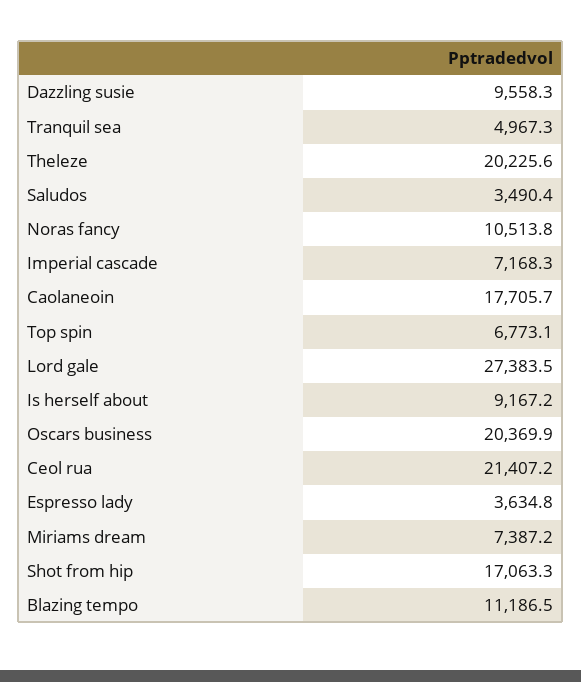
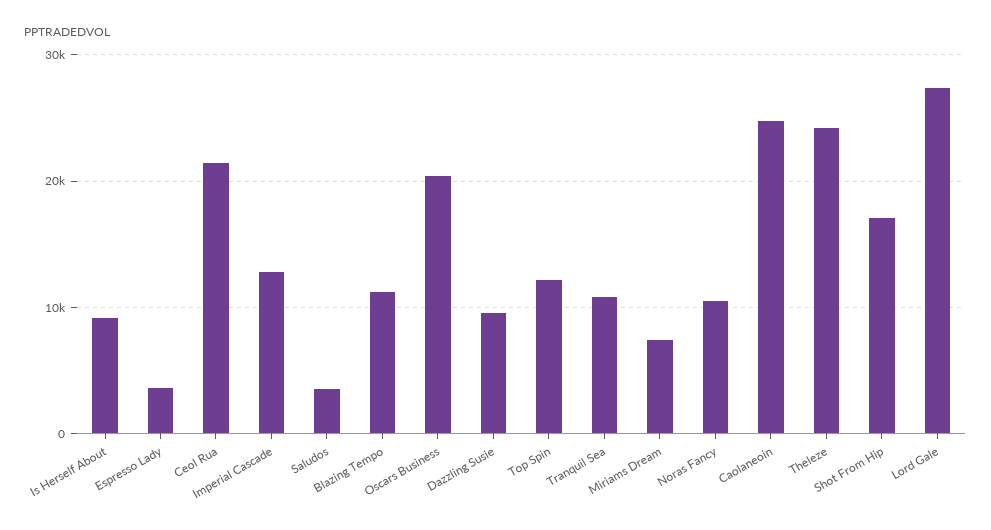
  {
    "Dazzling susie": 9558.3,
-   "Tranquil sea": 4967.3,
+   "Tranquil sea": 11000,
-   "Theleze": 20225.6,
+   "Theleze": 24000,
    "Saludos": 3490.4,
    "Noras fancy": 10513.8,
-   "Imperial cascade": 7168.3,
+   "Imperial cascade": 13000,
-   "Caolaneoin": 17705.7,
+   "Caolaneoin": 25000,
-   "Top spin": 6773.1,
+   "Top spin": 12000,
    "Lord gale": 27383.5,
    "Is herself about": 9167.2,
    "Oscars business": 20369.9,
    "Ceol rua": 21407.2,
    "Espresso lady": 3634.8,
    "Miriams dream": 7387.2,
    "Shot from hip": 17063.3,
    "Blazing tempo": 11186.5
  }

